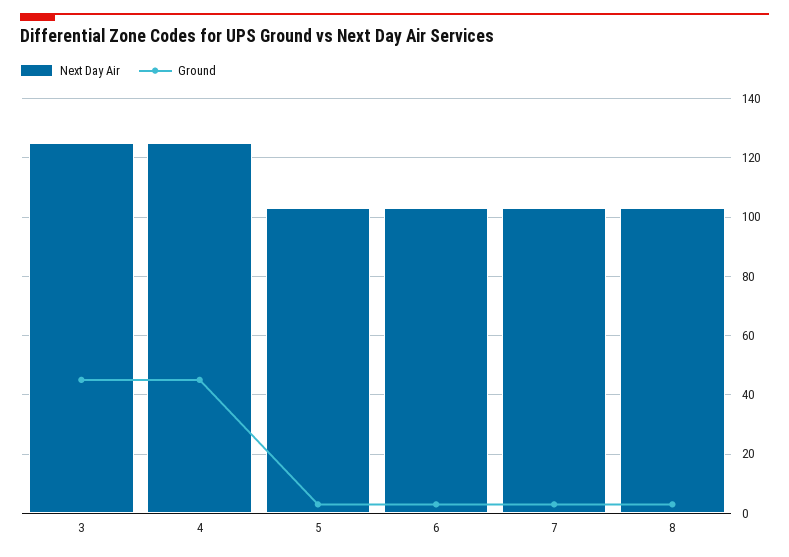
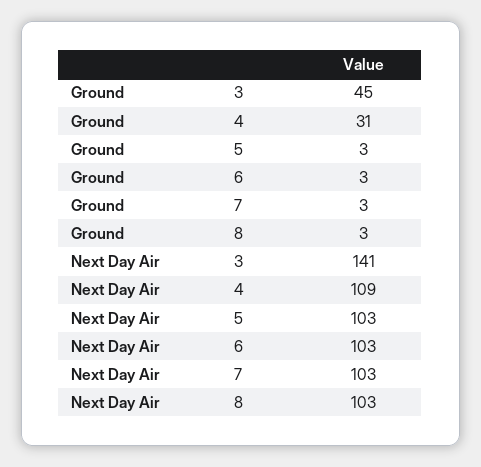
  {
    "Next Day Air": {
-     "3": 125,
+     "3": 141,
-     "4": 125,
+     "4": 109,
      "5": 103,
      "6": 103,
      "7": 103,
      "8": 103
    },
    "Ground": {
      "3": 45,
-     "4": 45,
+     "4": 31,
      "5": 3,
      "6": 3,
      "7": 3,
      "8": 3
    }
  }

